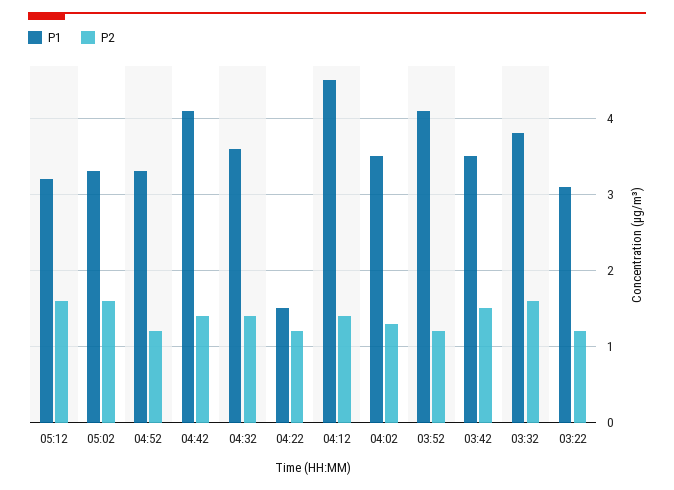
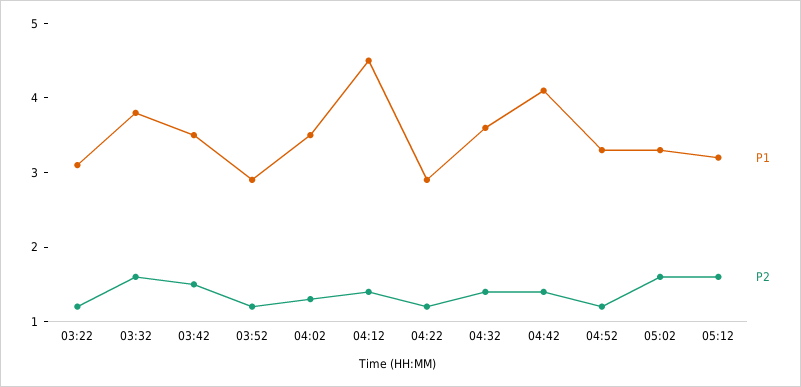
  {
    "P1": {
      "05:12": 3.2,
      "05:02": 3.3,
      "04:52": 3.3,
      "04:42": 4.1,
      "04:32": 3.6,
-     "04:22": 1.5,
+     "04:22": 3,
      "04:12": 4.5,
      "04:02": 3.5,
-     "03:52": 4.1,
+     "03:52": 3,
      "03:42": 3.5,
      "03:32": 3.8,
      "03:22": 3.1
    },
    "P2": {
      "05:12": 1.6,
      "05:02": 1.6,
      "04:52": 1.2,
      "04:42": 1.4,
      "04:32": 1.4,
      "04:22": 1.2,
      "04:12": 1.4,
      "04:02": 1.3,
      "03:52": 1.2,
      "03:42": 1.5,
      "03:32": 1.6,
      "03:22": 1.2
    }
  }

